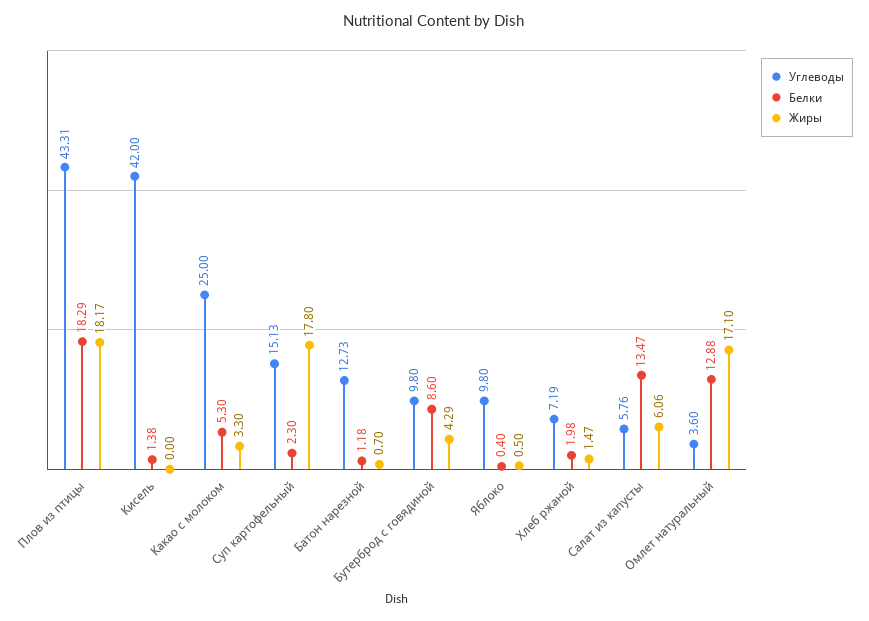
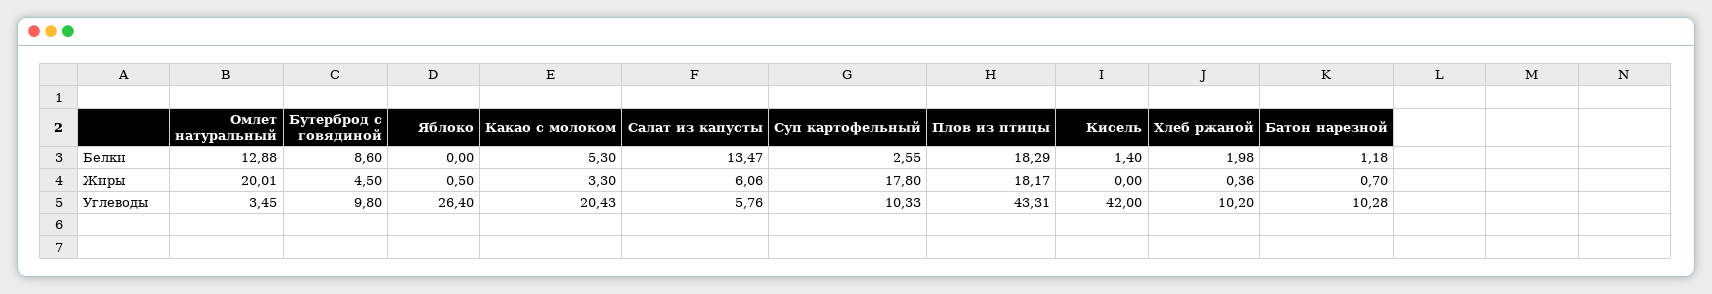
  {
    "Углеводы": {
      "Плов из птицы": 43.31,
      "Кисель": 42,
-     "Какао с молоком": 25,
+     "Какао с молоком": 20.43,
-     "Суп картофельный": 15.13,
+     "Суп картофельный": 10.33,
-     "Батон нарезной": 12.73,
+     "Батон нарезной": 10.28,
      "Бутерброд с говядиной": 9.8,
-     "Яблоко": 9.8,
+     "Яблоко": 26.4,
-     "Хлеб ржаной": 7.19,
+     "Хлеб ржаной": 10.2,
      "Салат из капусты": 5.76,
-     "Омлет натуральный": 3.6
+     "Омлет натуральный": 3.45
    },
    "Белки": {
      "Плов из птицы": 18.29,
-     "Кисель": 1.38,
+     "Кисель": 1.4,
      "Какао с молоком": 5.3,
-     "Суп картофельный": 2.3,
+     "Суп картофельный": 2.55,
      "Батон нарезной": 1.18,
      "Бутерброд с говядиной": 8.6,
-     "Яблоко": 0.4,
+     "Яблоко": 0,
      "Хлеб ржаной": 1.98,
      "Салат из капусты": 13.47,
      "Омлет натуральный": 12.88
    },
    "Жиры": {
      "Плов из птицы": 18.17,
      "Кисель": 0,
      "Какао с молоком": 3.3,
      "Суп картофельный": 17.8,
      "Батон нарезной": 0.7,
-     "Бутерброд с говядиной": 4.29,
+     "Бутерброд с говядиной": 4.5,
      "Яблоко": 0.5,
-     "Хлеб ржаной": 1.47,
+     "Хлеб ржаной": 0.36,
      "Салат из капусты": 6.06,
-     "Омлет натуральный": 17.1
+     "Омлет натуральный": 20.01
    }
  }

